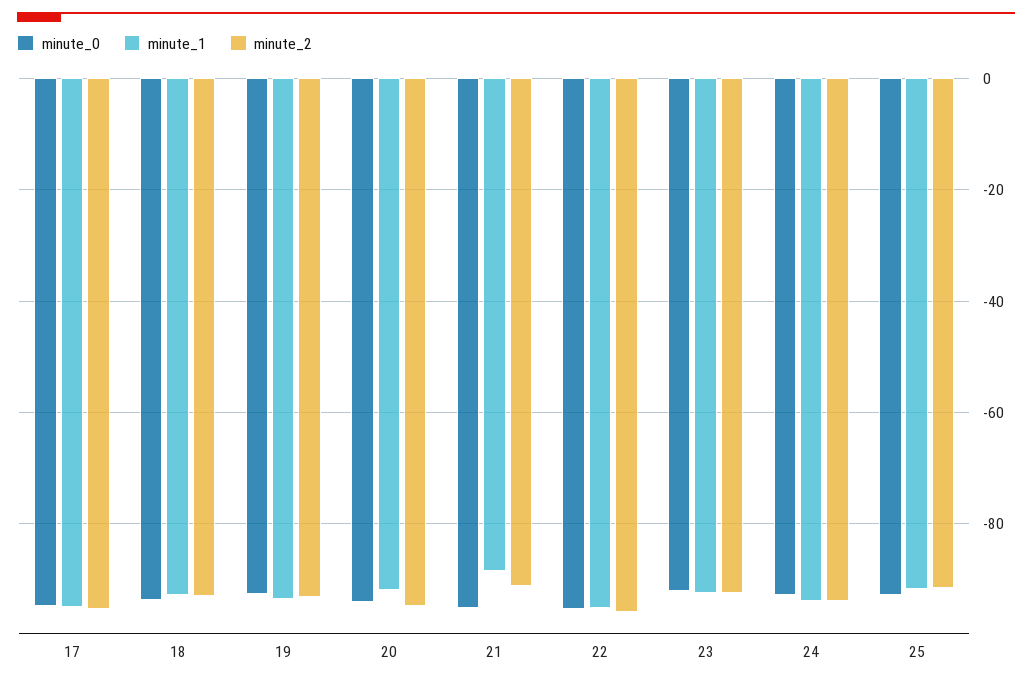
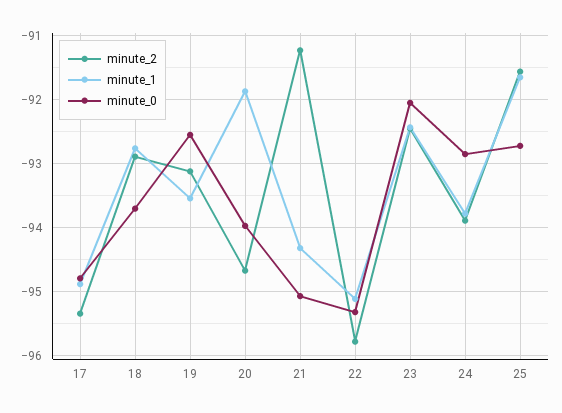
  {
    "minute_0": {
      "17": -94.8,
      "18": -93.7,
      "19": -92.6,
      "20": -94,
      "21": -95.1,
      "22": -95.3,
      "23": -92.1,
      "24": -92.9,
      "25": -92.7
    },
    "minute_1": {
      "17": -94.9,
      "18": -92.8,
      "19": -93.5,
      "20": -91.9,
-     "21": -88,
+     "21": -94.3,
      "22": -95.1,
      "23": -92.4,
      "24": -93.8,
      "25": -91.7
    },
    "minute_2": {
      "17": -95.3,
      "18": -92.9,
      "19": -93.1,
      "20": -94.7,
      "21": -91.2,
      "22": -95.8,
      "23": -92.5,
      "24": -93.9,
      "25": -91.6
    }
  }

